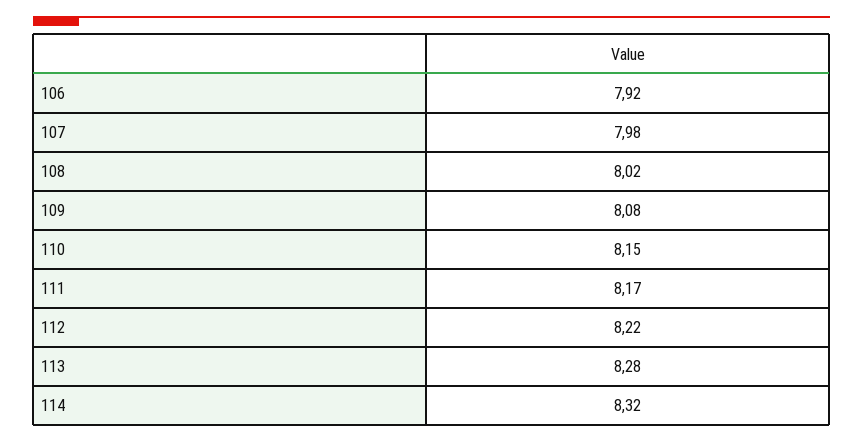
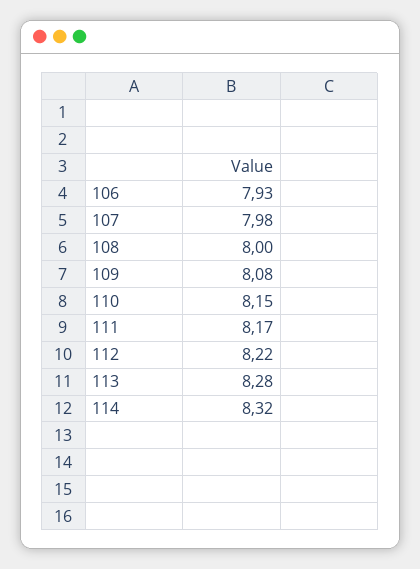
  {
-   "106": 7.92,
+   "106": 7.93,
    "107": 7.98,
-   "108": 8.02,
+   "108": 8,
    "109": 8.08,
    "110": 8.15,
    "111": 8.17,
    "112": 8.22,
    "113": 8.28,
    "114": 8.32
  }

